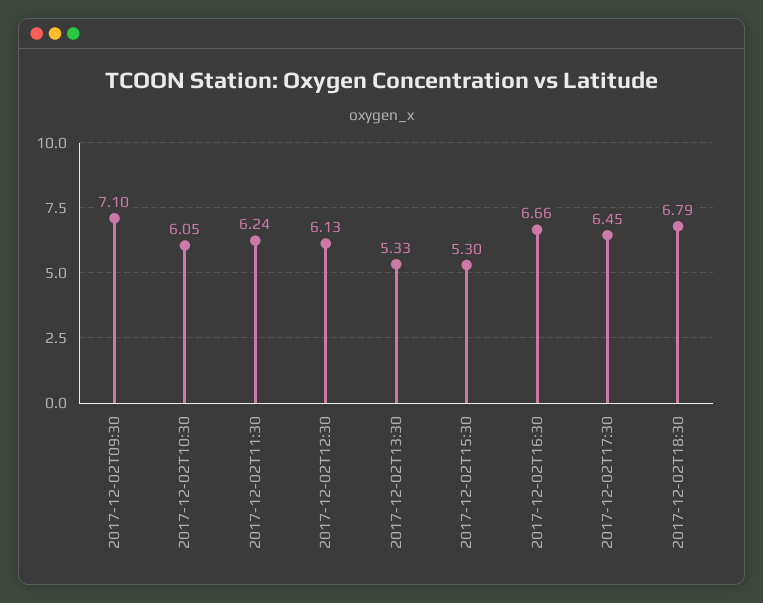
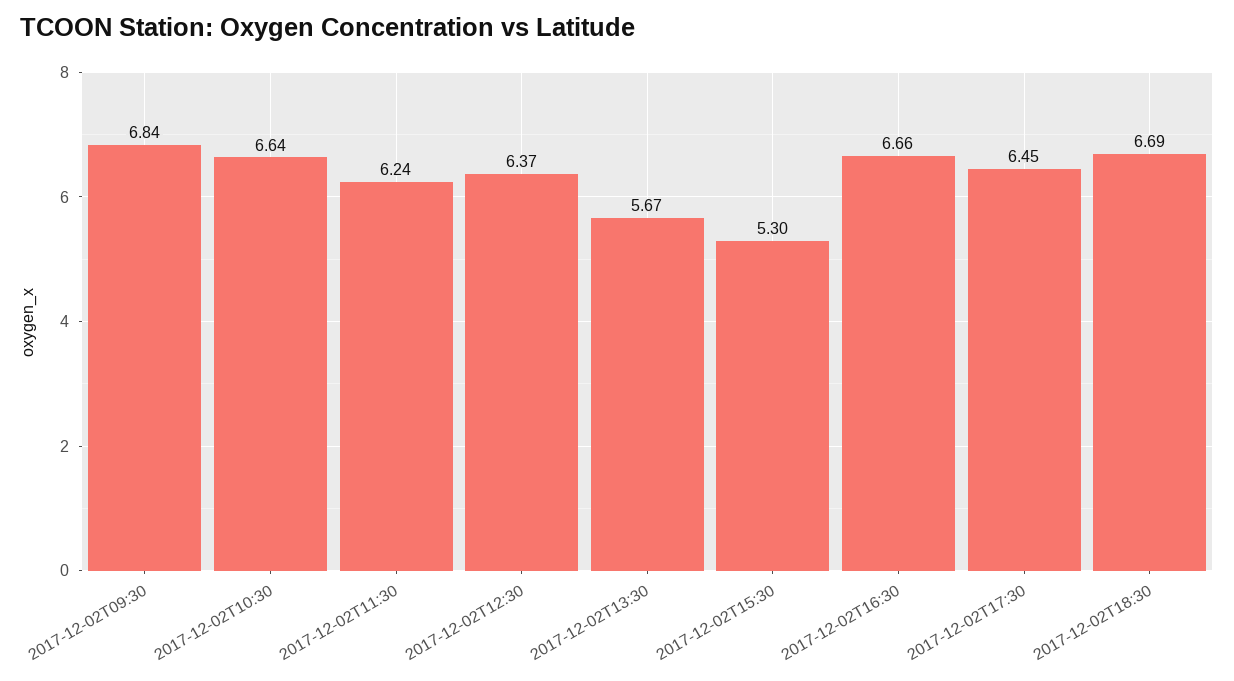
  {
-   "2017-12-02T09:30": 7.1,
+   "2017-12-02T09:30": 6.84,
-   "2017-12-02T10:30": 6.05,
+   "2017-12-02T10:30": 6.64,
    "2017-12-02T11:30": 6.24,
-   "2017-12-02T12:30": 6.13,
+   "2017-12-02T12:30": 6.37,
-   "2017-12-02T13:30": 5.33,
+   "2017-12-02T13:30": 5.67,
    "2017-12-02T15:30": 5.3,
    "2017-12-02T16:30": 6.66,
    "2017-12-02T17:30": 6.45,
-   "2017-12-02T18:30": 6.79
+   "2017-12-02T18:30": 6.69
  }

